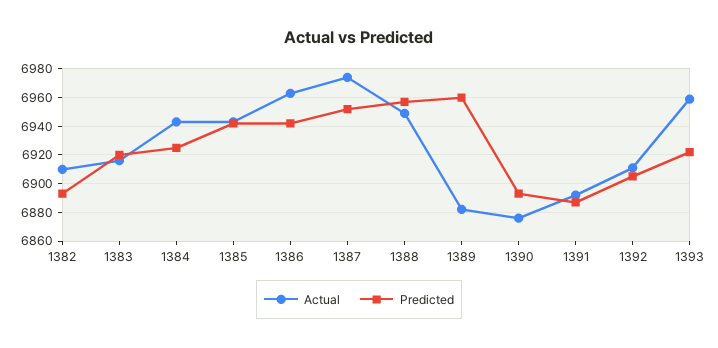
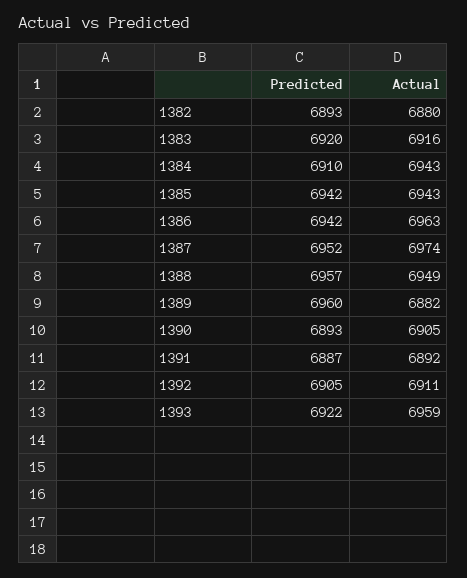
  {
    "Actual": {
-     "1382": 6910,
+     "1382": 6880,
      "1383": 6916,
      "1384": 6943,
      "1385": 6943,
      "1386": 6963,
      "1387": 6974,
      "1388": 6949,
      "1389": 6882,
-     "1390": 6875,
+     "1390": 6905,
      "1391": 6892,
      "1392": 6911,
      "1393": 6959
    },
    "Predicted": {
      "1382": 6893,
      "1383": 6920,
-     "1384": 6925,
+     "1384": 6910,
      "1385": 6942,
      "1386": 6942,
      "1387": 6952,
      "1388": 6957,
      "1389": 6960,
      "1390": 6893,
      "1391": 6887,
      "1392": 6905,
      "1393": 6922
    }
  }

